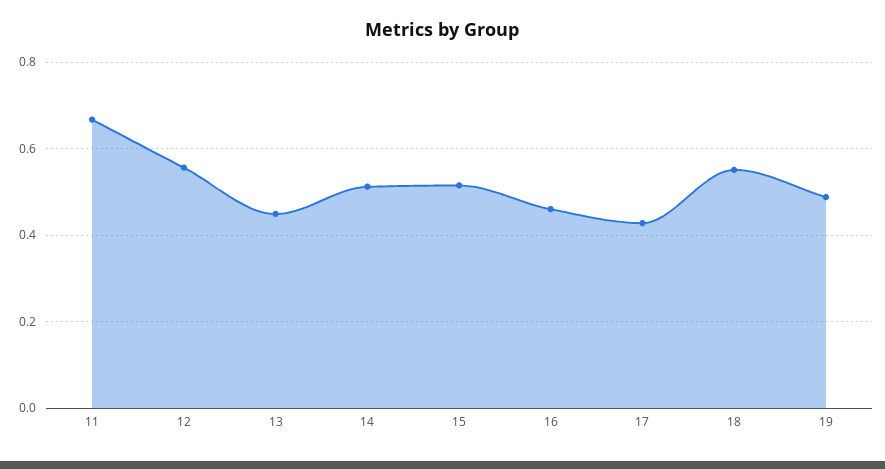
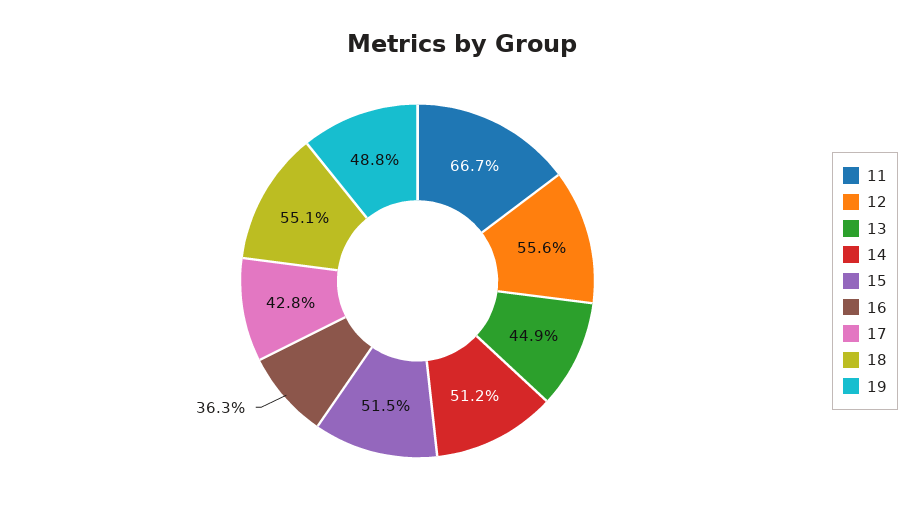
  {
    "11": 0.667,
    "12": 0.556,
    "13": 0.449,
    "14": 0.512,
    "15": 0.515,
-   "16": 0.46,
+   "16": 0.363,
    "17": 0.428,
    "18": 0.551,
    "19": 0.488
  }

